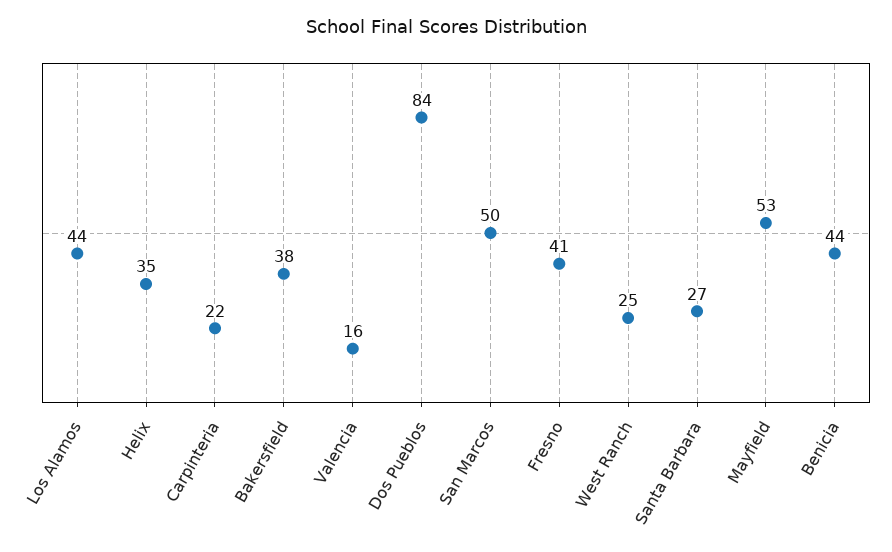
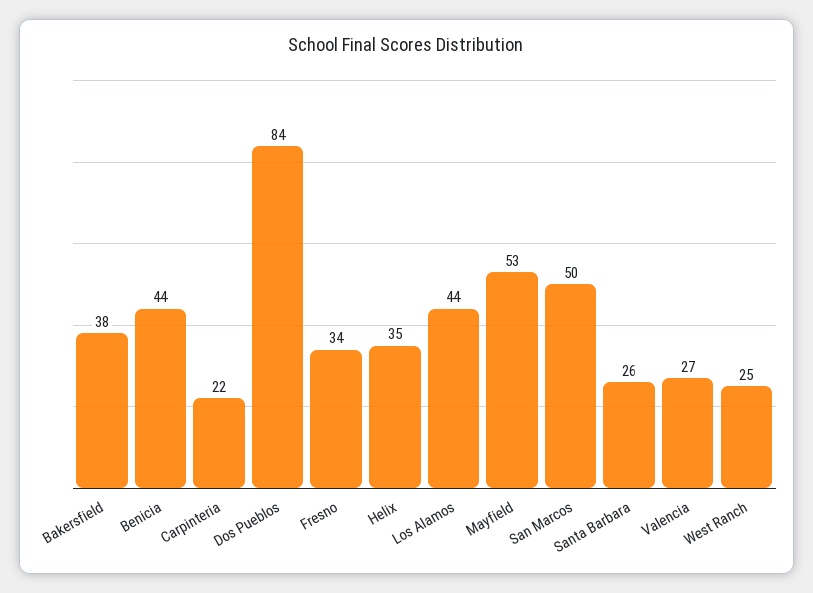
  {
    "Los Alamos": 44,
    "Helix": 35,
    "Carpinteria": 22,
    "Bakersfield": 38,
-   "Valencia": 16,
+   "Valencia": 27,
    "Dos Pueblos": 84,
    "San Marcos": 50,
-   "Fresno": 41,
+   "Fresno": 34,
    "West Ranch": 25,
-   "Santa Barbara": 27,
+   "Santa Barbara": 26,
    "Mayfield": 53,
    "Benicia": 44
  }

